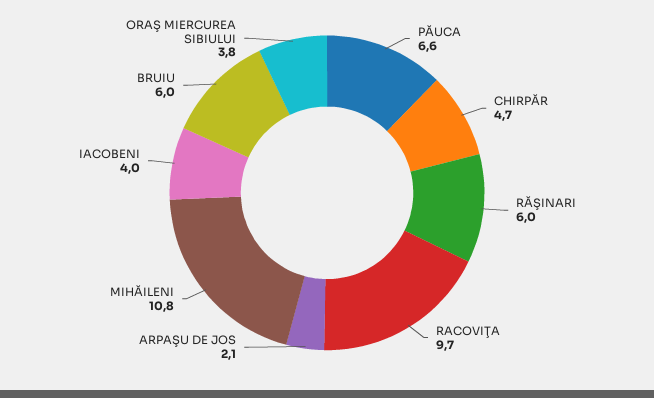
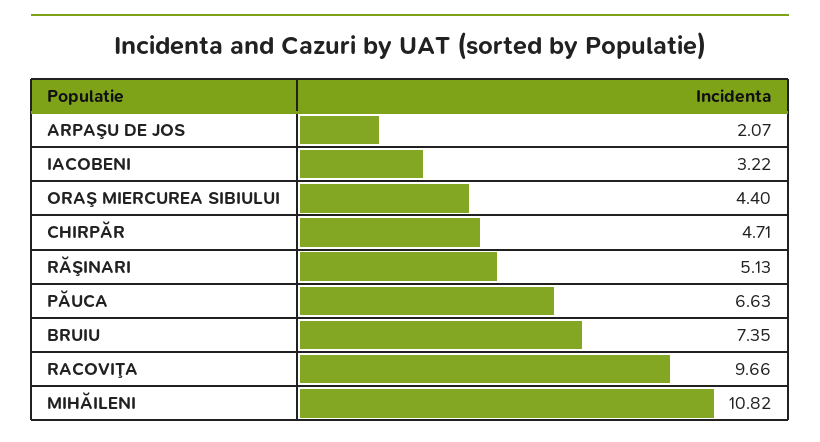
  {
    "PĂUCA": 6.63,
    "CHIRPĂR": 4.71,
-   "RĂŞINARI": 6,
+   "RĂŞINARI": 5.13,
    "RACOVIŢA": 9.66,
    "ARPAŞU DE JOS": 2.07,
    "MIHĂILENI": 10.82,
-   "IACOBENI": 4,
+   "IACOBENI": 3.22,
-   "BRUIU": 6,
+   "BRUIU": 7.35,
-   "ORAŞ MIERCUREA SIBIULUI": 3.8
+   "ORAŞ MIERCUREA SIBIULUI": 4.4
  }

